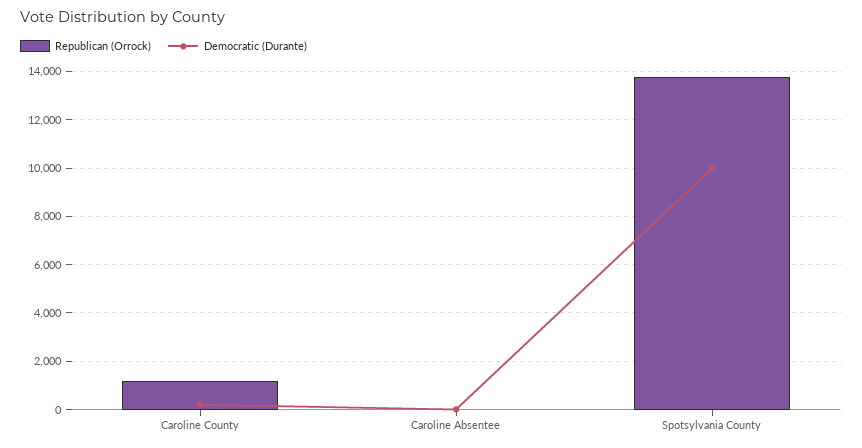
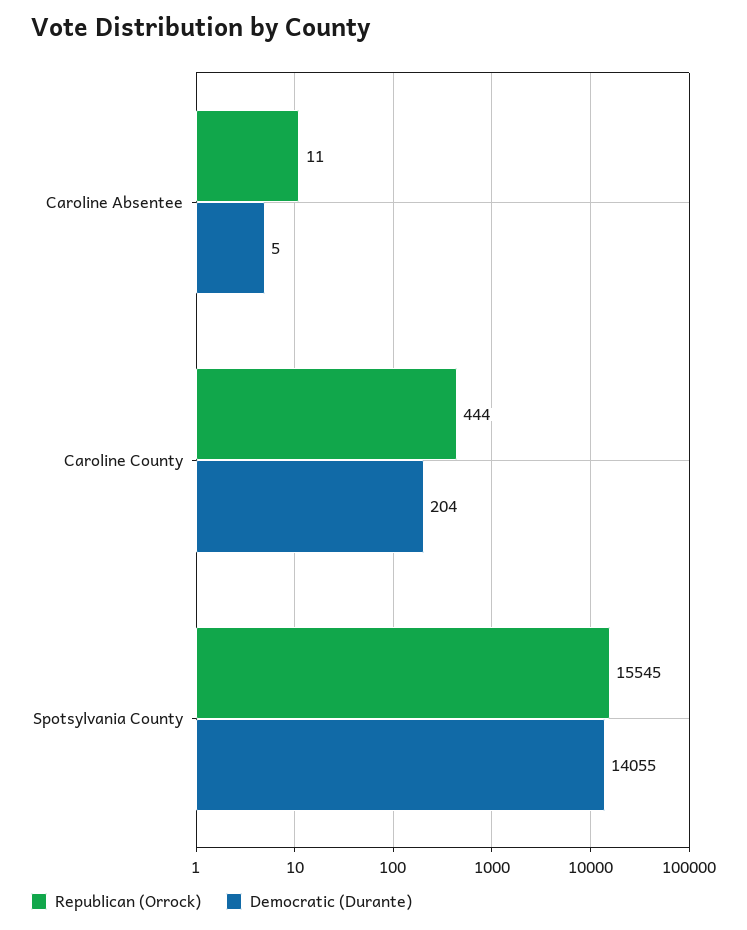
  {
    "Republican (Orrock)": {
-     "Caroline County": 1250,
+     "Caroline County": 444,
      "Caroline Absentee": 11,
-     "Spotsylvania County": 13750
+     "Spotsylvania County": 15545
    },
    "Democratic (Durante)": {
      "Caroline County": 204,
      "Caroline Absentee": 5,
-     "Spotsylvania County": 10000
+     "Spotsylvania County": 14055
    }
  }

